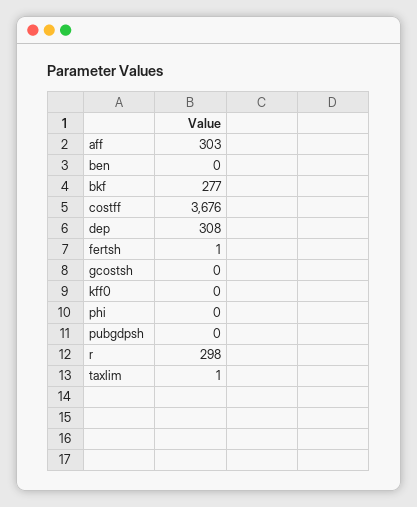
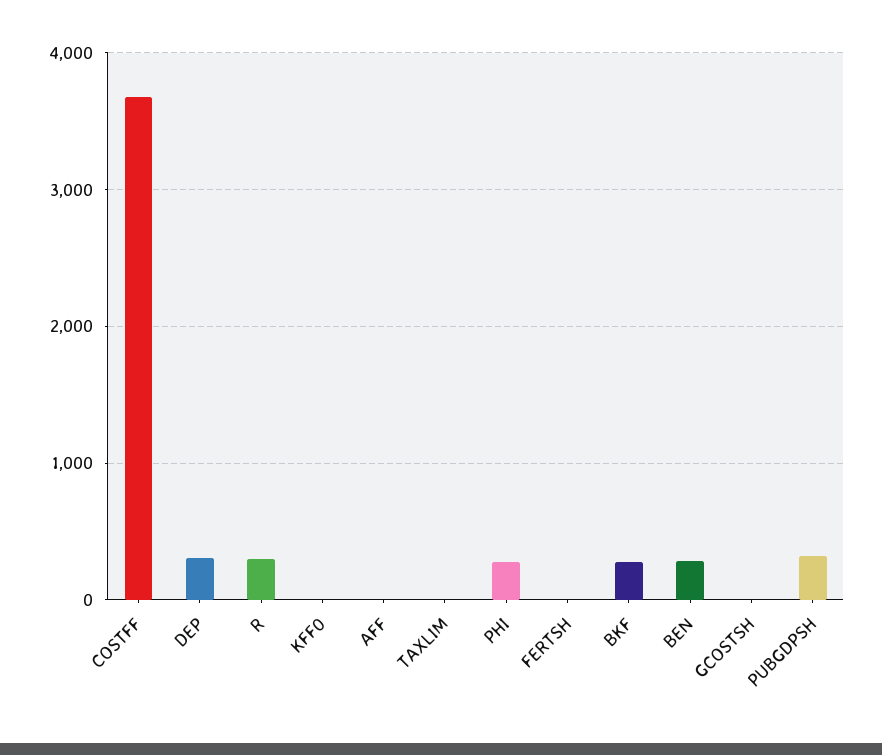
  {
-   "aff": 303,
+   "aff": 0,
-   "ben": 0,
+   "ben": 300,
    "bkf": 277,
    "costff": 3676,
    "dep": 308,
    "fertsh": 1,
    "gcostsh": 0,
    "kff0": 0,
-   "phi": 0,
+   "phi": 300,
-   "pubgdpsh": 0,
+   "pubgdpsh": 300,
    "r": 298,
    "taxlim": 1
  }

